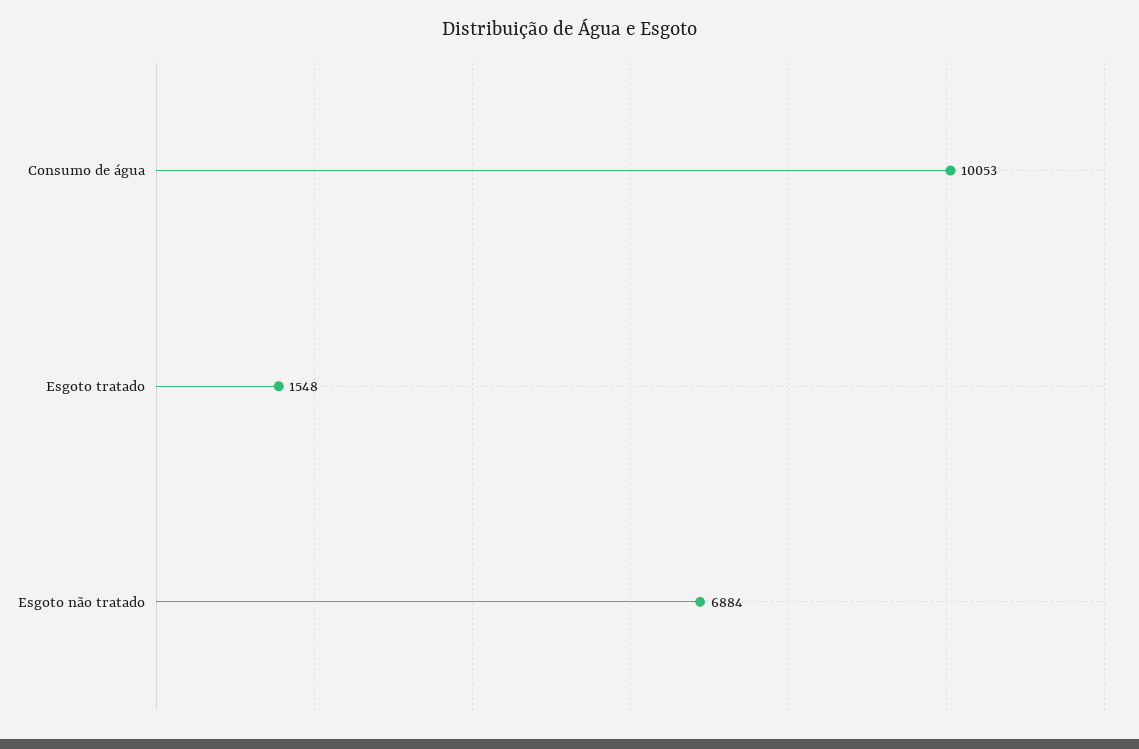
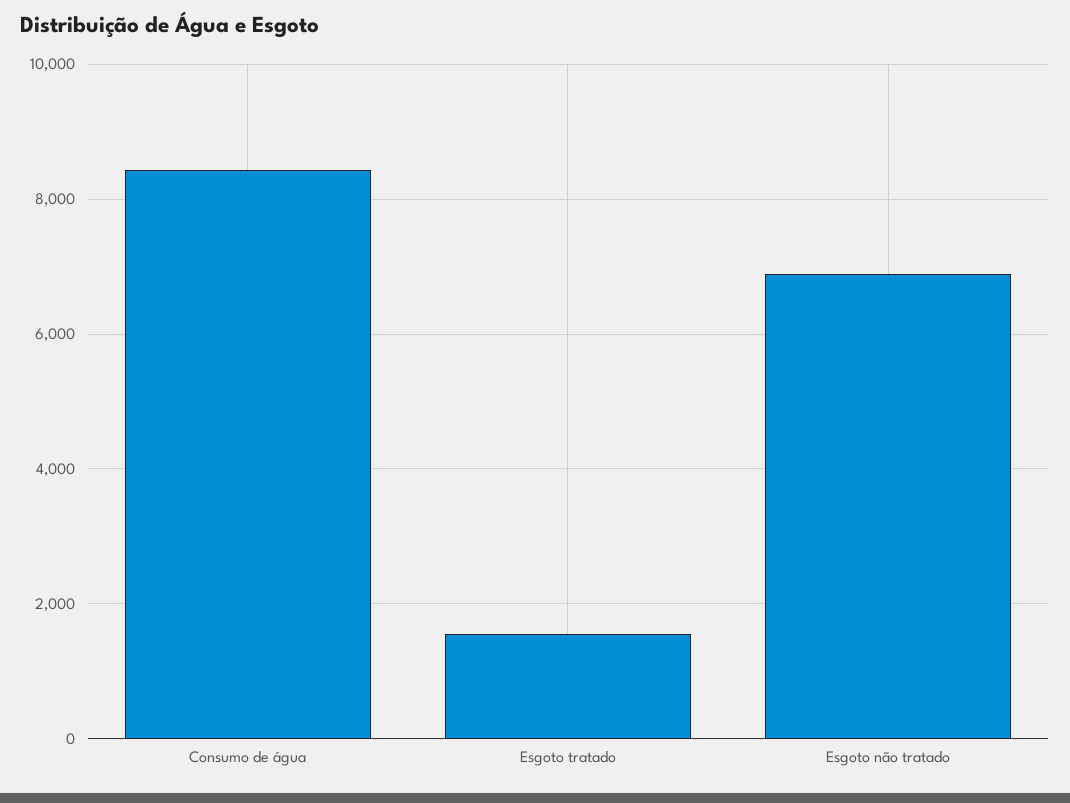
  {
-   "Consumo de água": 10053,
+   "Consumo de água": 8400,
    "Esgoto tratado": 1548,
    "Esgoto não tratado": 6884
  }

